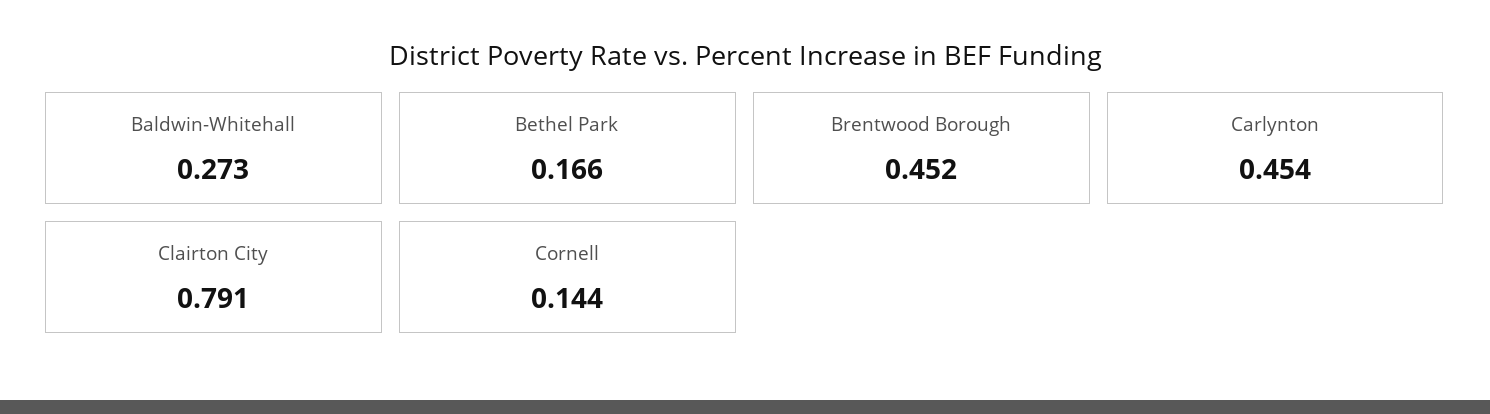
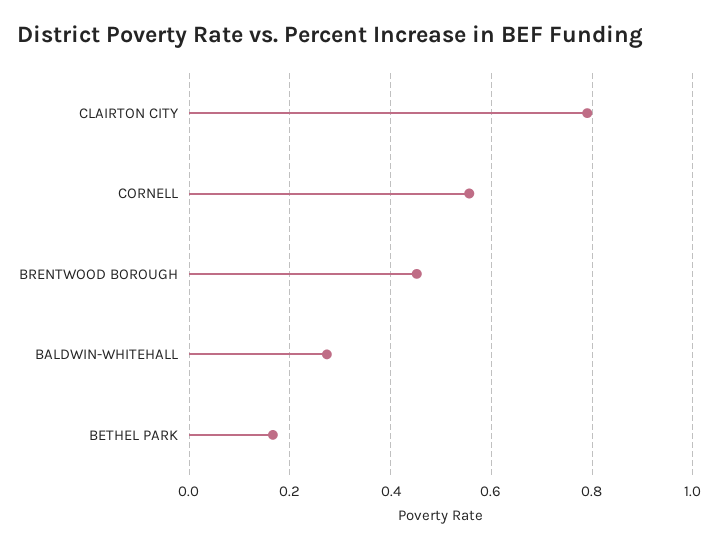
  {
    "Baldwin-Whitehall": 0.273,
    "Bethel Park": 0.166,
    "Brentwood Borough": 0.452,
-   "Carlynton": 0.454,
    "Clairton City": 0.791,
-   "Cornell": 0.144
+   "Cornell": 0.56
  }

